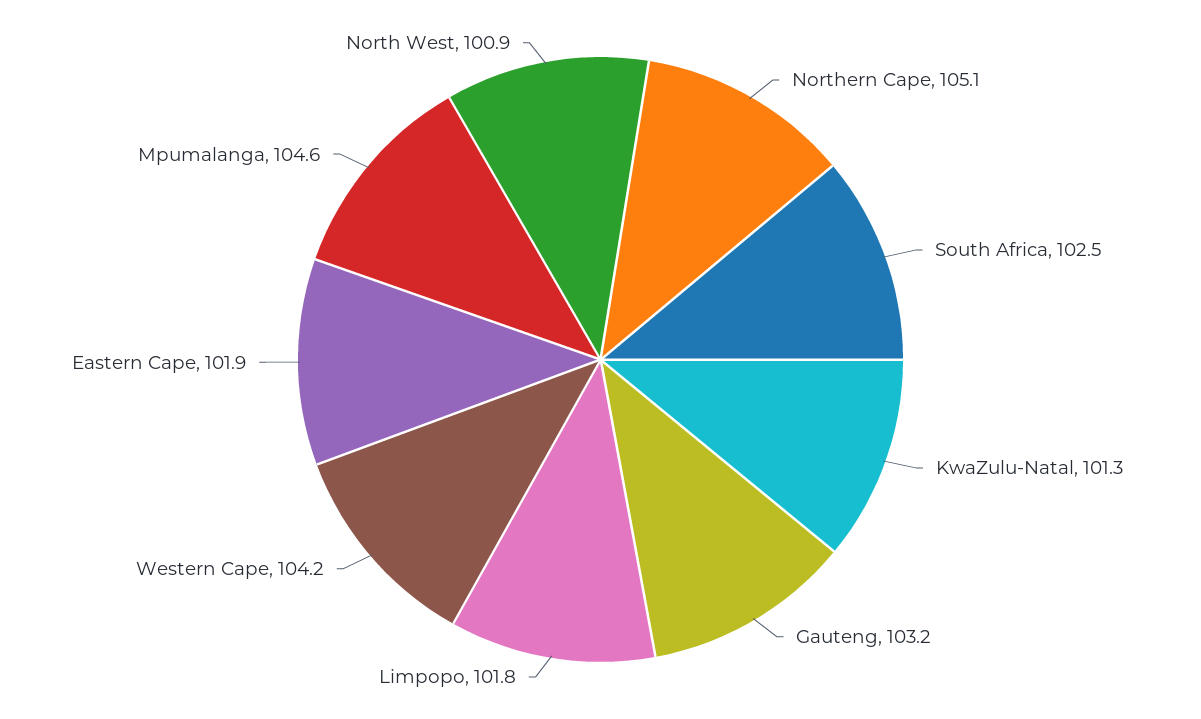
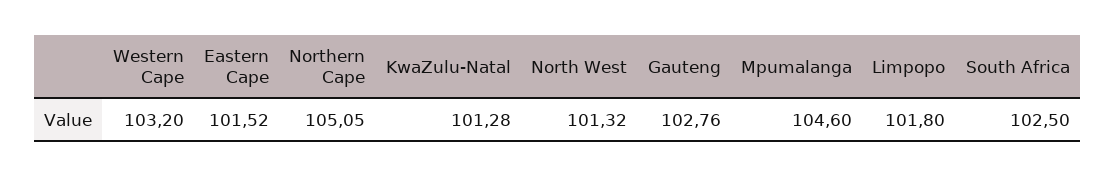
  {
    "Northern Cape": 105.05,
    "South Africa": 102.5,
    "KwaZulu-Natal": 101.28,
-   "Gauteng": 103.2,
+   "Gauteng": 102.76,
    "Limpopo": 101.8,
-   "Western Cape": 104.2,
+   "Western Cape": 103.2,
-   "Eastern Cape": 101.9,
+   "Eastern Cape": 101.52,
    "Mpumalanga": 104.6,
-   "North West": 100.9
+   "North West": 101.32
  }

